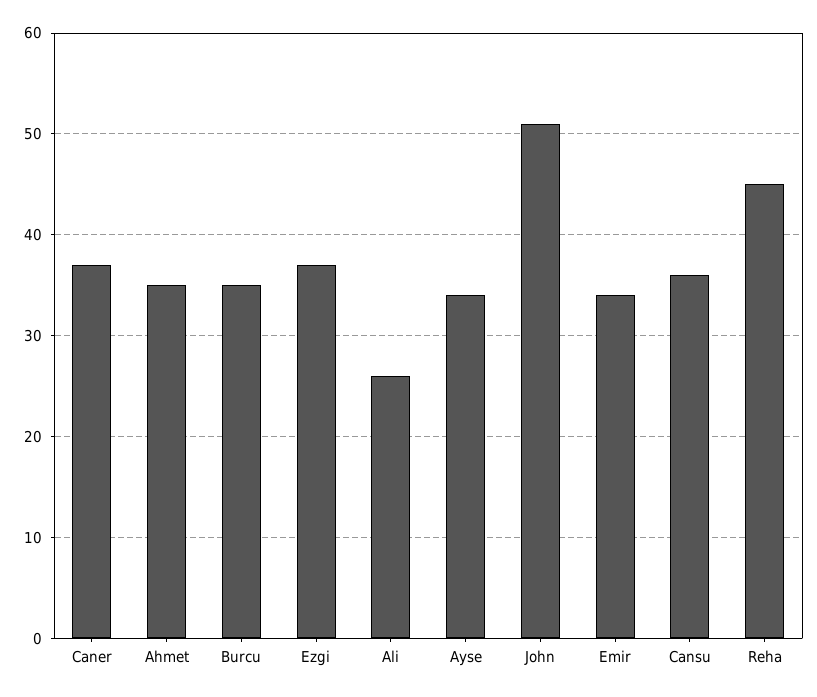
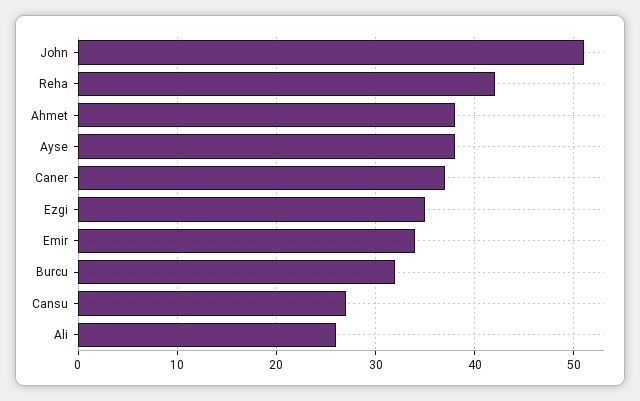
  {
    "Caner": 37,
-   "Ahmet": 35,
+   "Ahmet": 38,
-   "Burcu": 35,
+   "Burcu": 32,
-   "Ezgi": 37,
+   "Ezgi": 35,
    "Ali": 26,
-   "Ayse": 34,
+   "Ayse": 38,
    "John": 51,
    "Emir": 34,
-   "Cansu": 36,
+   "Cansu": 27,
-   "Reha": 45
+   "Reha": 42
  }

